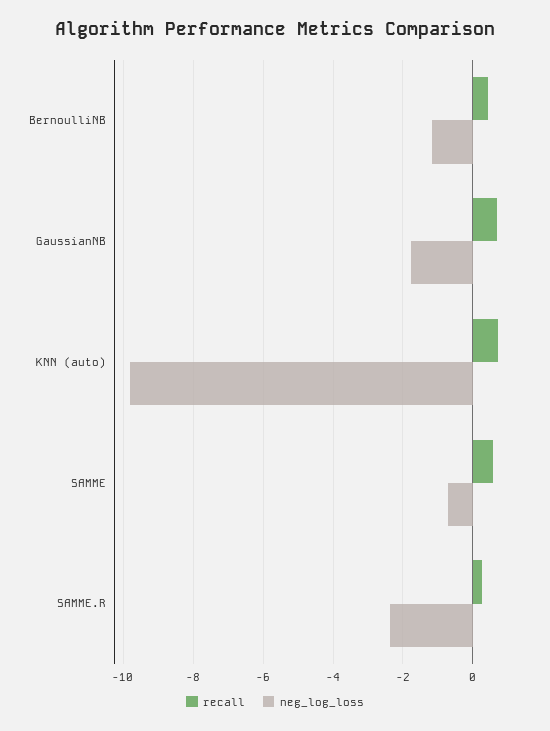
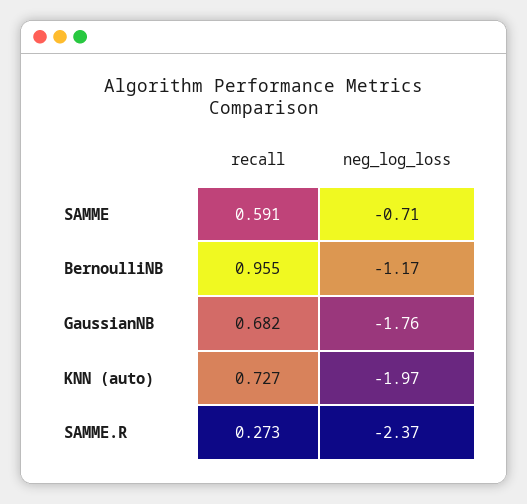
  {
    "recall": {
-     "BernoulliNB": 0.4,
+     "BernoulliNB": 0.955,
      "GaussianNB": 0.682,
      "KNN (auto)": 0.727,
      "SAMME": 0.591,
      "SAMME.R": 0.273
    },
    "neg_log_loss": {
      "BernoulliNB": -1.17,
      "GaussianNB": -1.76,
-     "KNN (auto)": -9.8,
+     "KNN (auto)": -1.97,
      "SAMME": -0.71,
      "SAMME.R": -2.37
    }
  }

